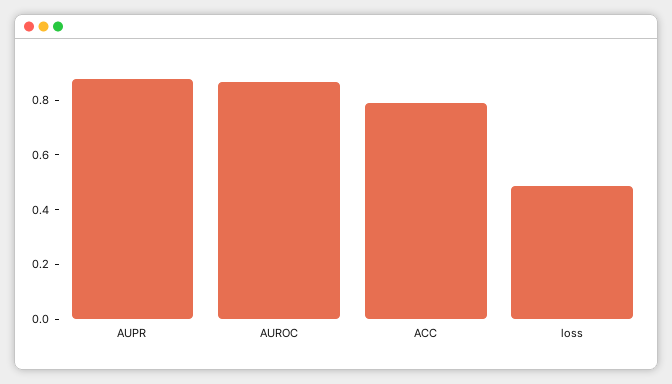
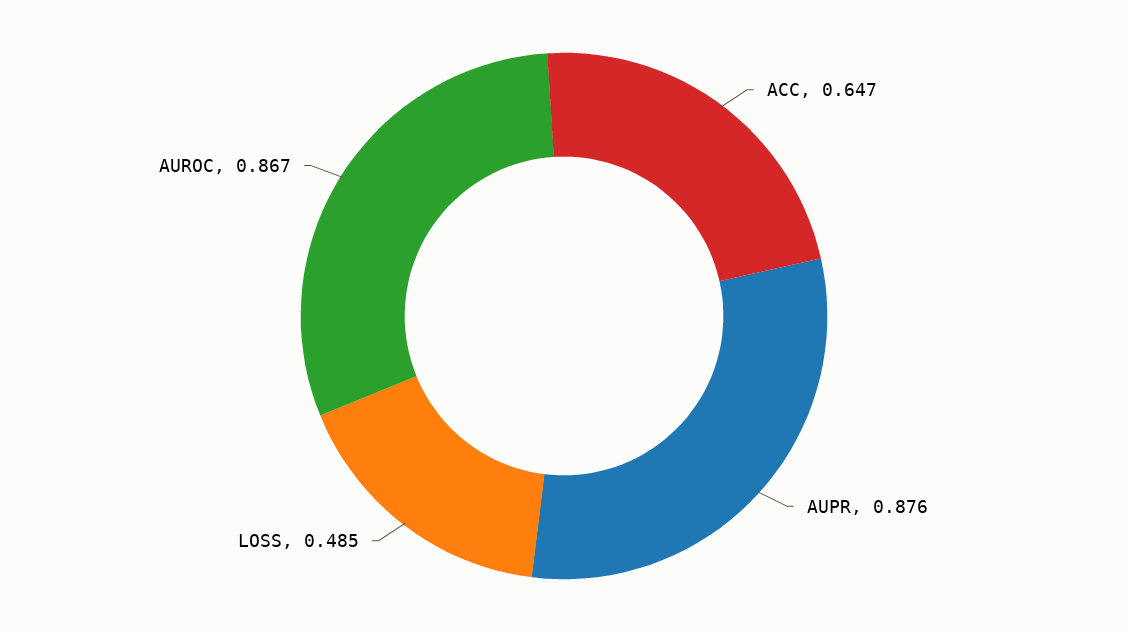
  {
    "AUPR": 0.876,
    "AUROC": 0.867,
-   "ACC": 0.8,
+   "ACC": 0.647,
    "loss": 0.485
  }

